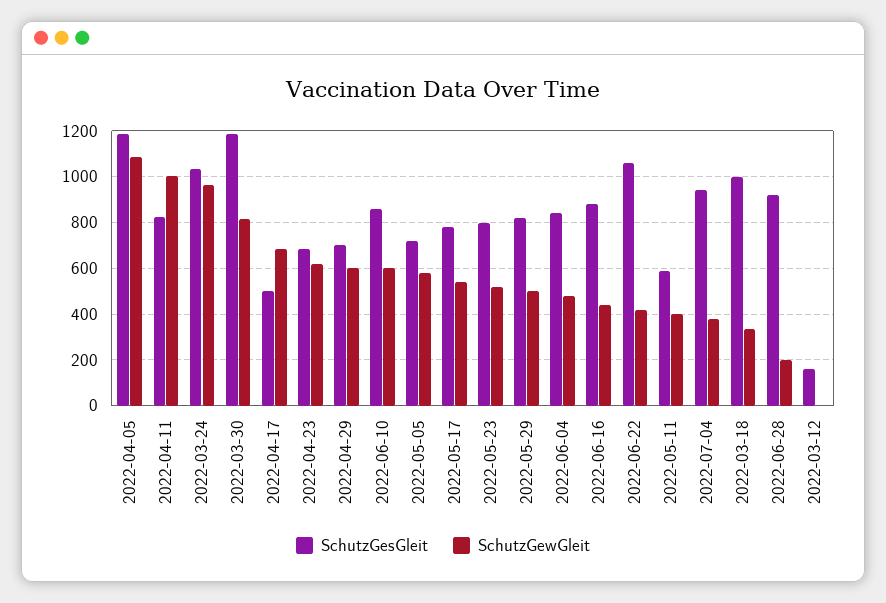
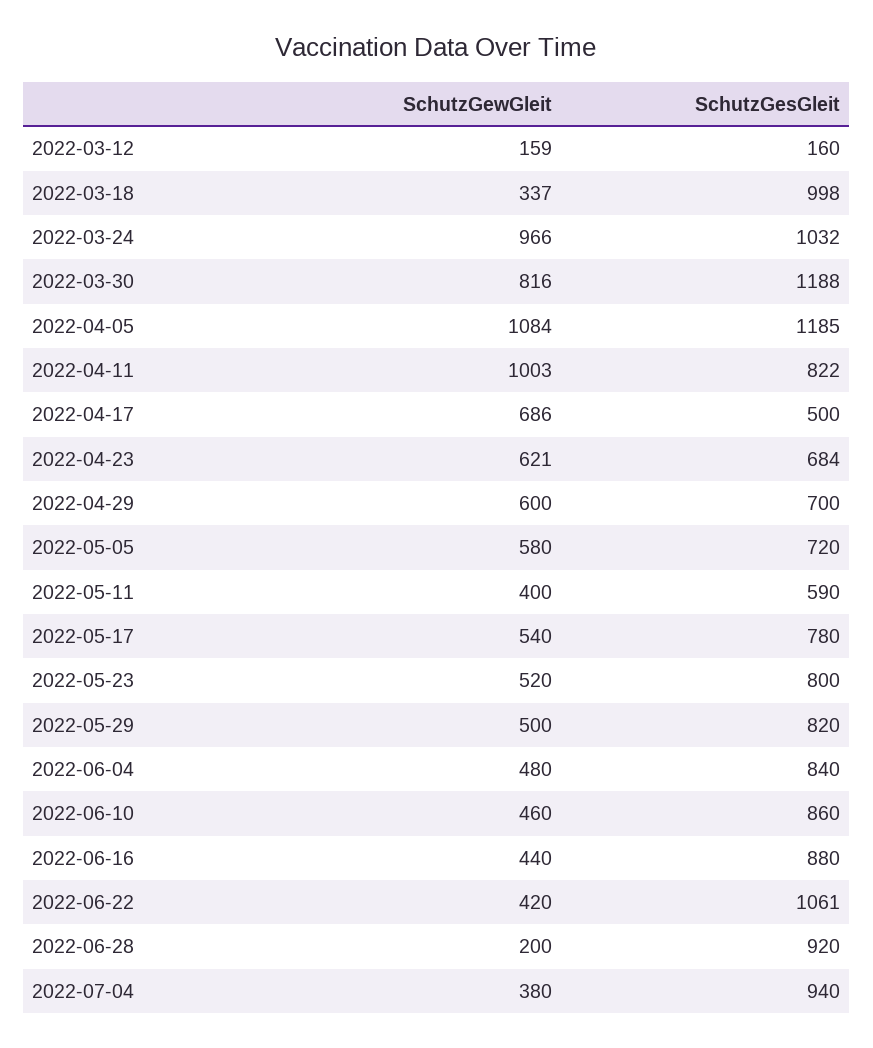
  {
    "SchutzGesGleit": {
      "2022-04-05": 1185,
      "2022-04-11": 822,
      "2022-03-24": 1032,
      "2022-03-30": 1188,
      "2022-04-17": 500,
      "2022-04-23": 684,
      "2022-04-29": 700,
      "2022-06-10": 860,
      "2022-05-05": 720,
      "2022-05-17": 780,
      "2022-05-23": 800,
      "2022-05-29": 820,
      "2022-06-04": 840,
      "2022-06-16": 880,
      "2022-06-22": 1061,
      "2022-05-11": 590,
      "2022-07-04": 940,
      "2022-03-18": 998,
      "2022-06-28": 920,
      "2022-03-12": 160
    },
    "SchutzGewGleit": {
      "2022-04-05": 1084,
      "2022-04-11": 1003,
      "2022-03-24": 966,
      "2022-03-30": 816,
      "2022-04-17": 686,
      "2022-04-23": 621,
      "2022-04-29": 600,
-     "2022-06-10": 600,
+     "2022-06-10": 460,
      "2022-05-05": 580,
      "2022-05-17": 540,
      "2022-05-23": 520,
      "2022-05-29": 500,
      "2022-06-04": 480,
      "2022-06-16": 440,
      "2022-06-22": 420,
      "2022-05-11": 400,
      "2022-07-04": 380,
      "2022-03-18": 337,
      "2022-06-28": 200,
-     "2022-03-12": 0
+     "2022-03-12": 159
    }
  }

